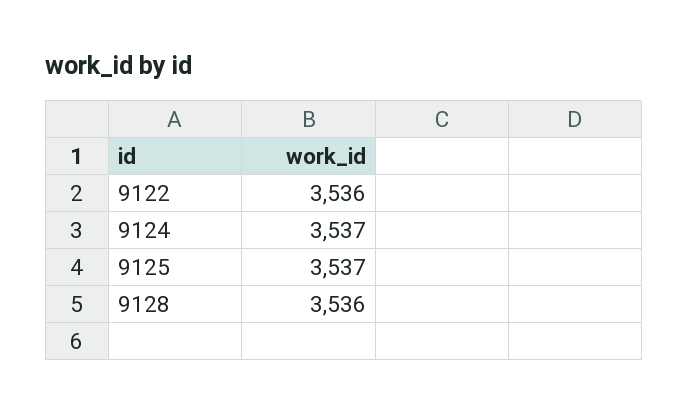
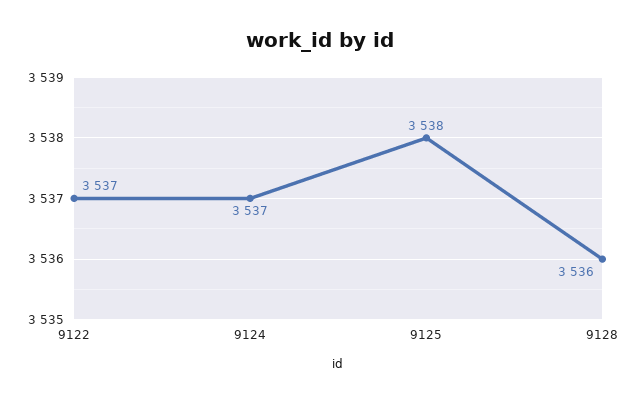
  {
-   "9122": 3536,
+   "9122": 3537,
    "9124": 3537,
-   "9125": 3537,
+   "9125": 3538,
    "9128": 3536
  }

